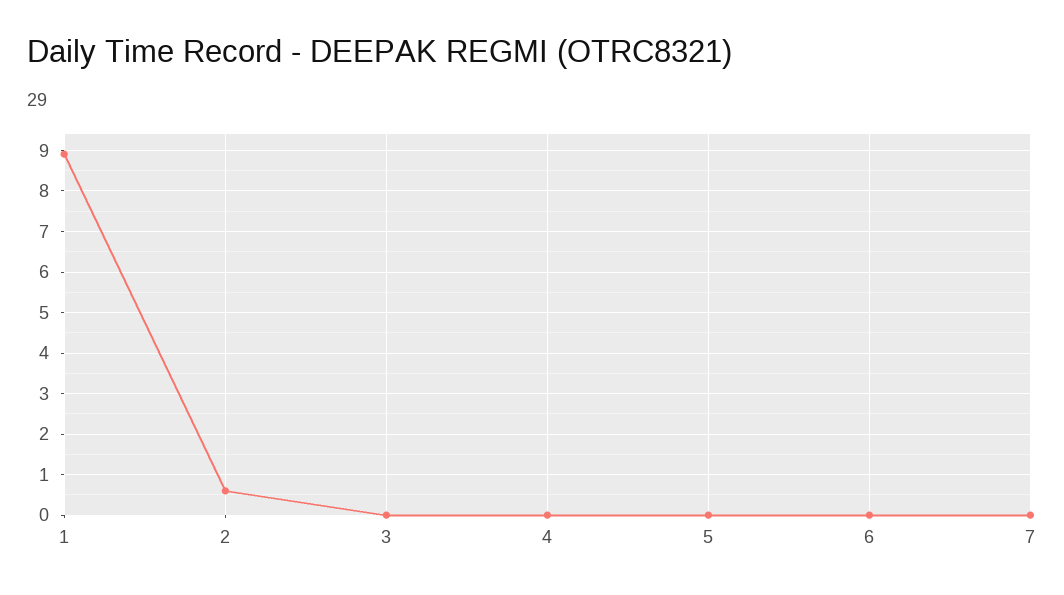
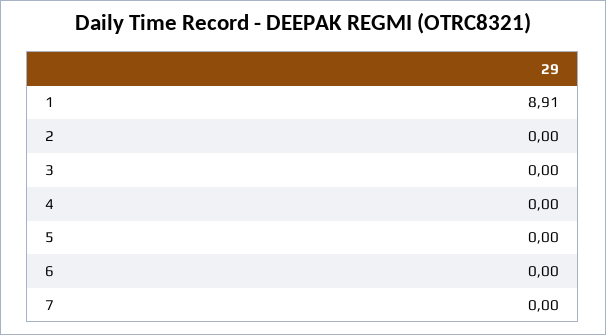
  {
    "1": 8.91,
-   "2": 0.6,
+   "2": 0,
    "3": 0,
    "4": 0,
    "5": 0,
    "6": 0,
    "7": 0
  }

